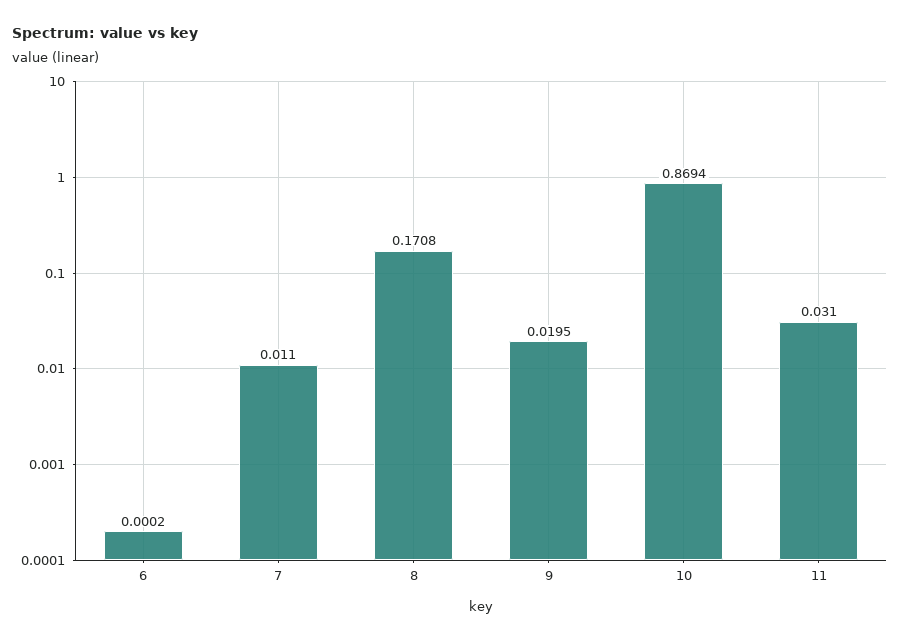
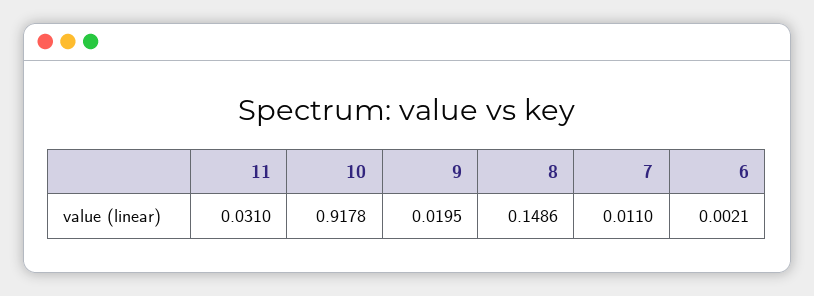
  {
-   "6": 0.0002,
+   "6": 0.0021,
    "7": 0.011,
-   "8": 0.1708,
+   "8": 0.1486,
    "9": 0.0195,
-   "10": 0.8694,
+   "10": 0.9178,
    "11": 0.031
  }

